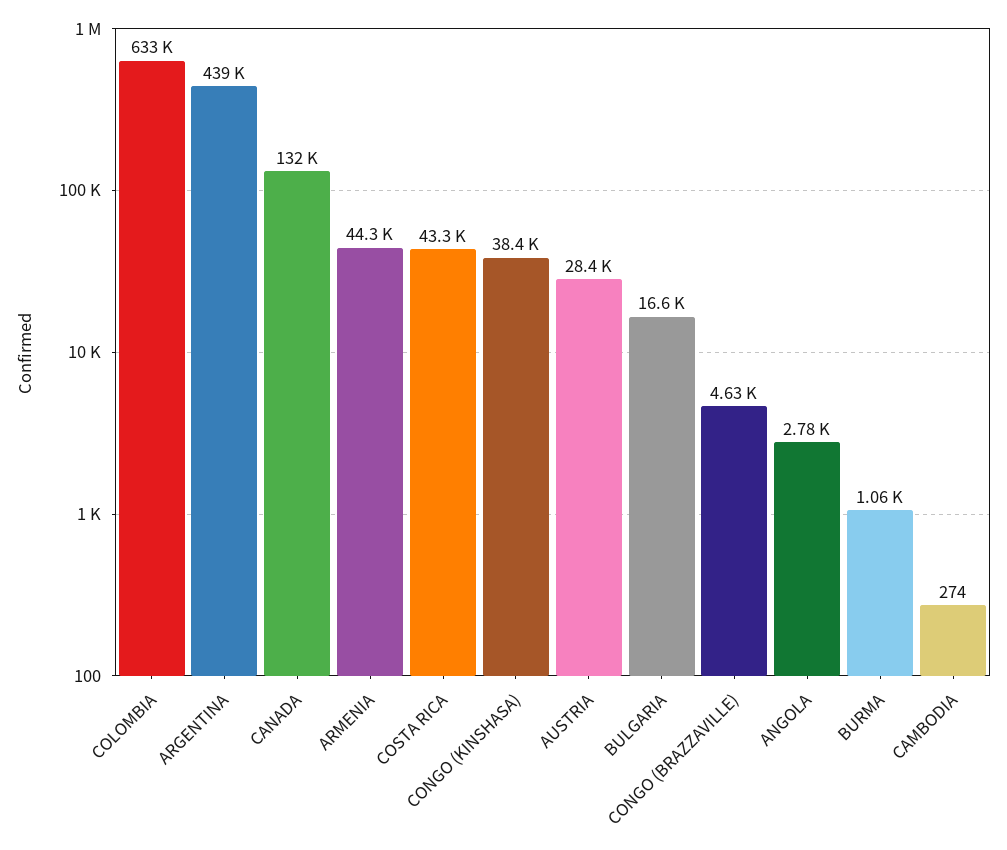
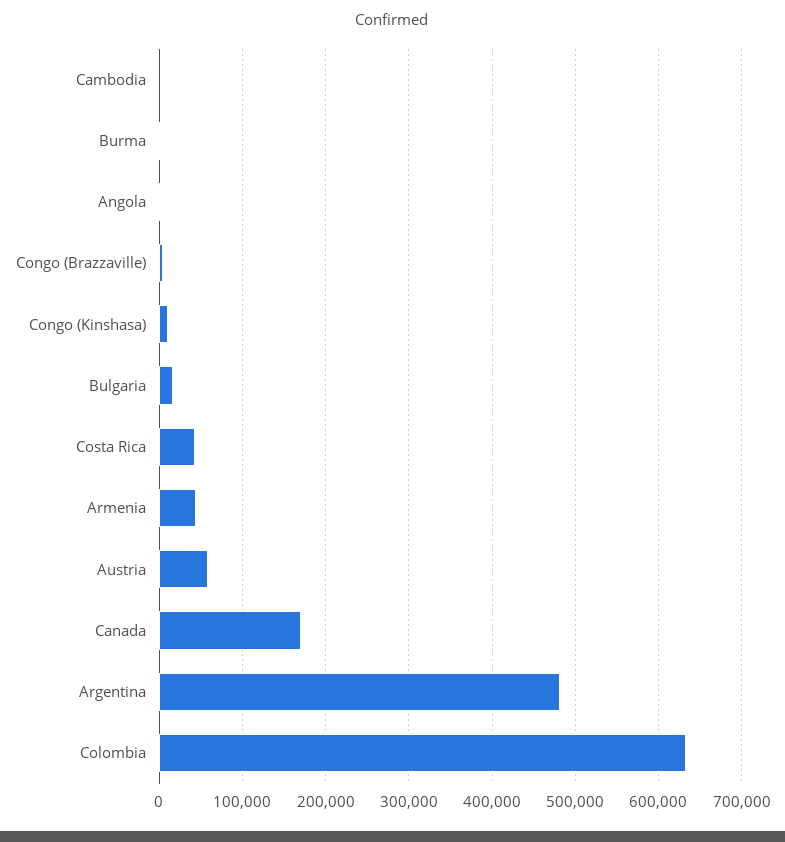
  {
    "COLOMBIA": 633000,
-   "ARGENTINA": 439000,
+   "ARGENTINA": 480000,
-   "CANADA": 132000,
+   "CANADA": 170000,
    "ARMENIA": 44300,
    "COSTA RICA": 43300,
-   "CONGO (KINSHASA)": 38400,
+   "CONGO (KINSHASA)": 10000,
-   "AUSTRIA": 28400,
+   "AUSTRIA": 60000,
    "BULGARIA": 16600,
    "CONGO (BRAZZAVILLE)": 4630,
    "ANGOLA": 2780,
    "BURMA": 1060,
    "CAMBODIA": 274
  }

